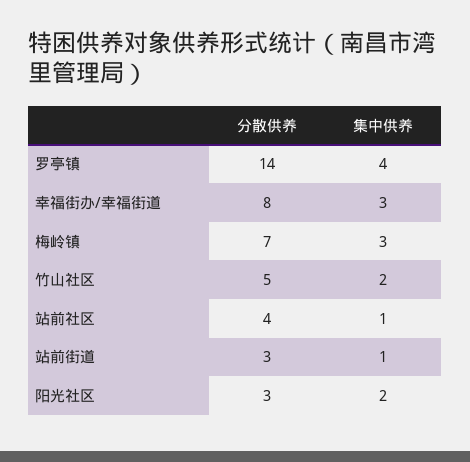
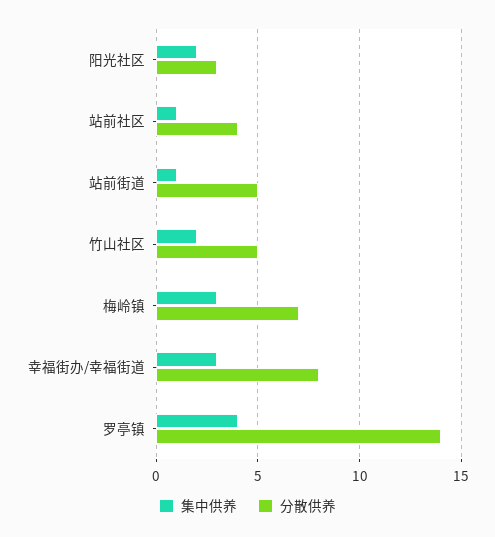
  {
    "分散供养": {
      "罗亭镇": 14,
      "幸福街办/幸福街道": 8,
      "梅岭镇": 7,
      "竹山社区": 5,
      "站前社区": 4,
-     "站前街道": 3,
+     "站前街道": 5,
      "阳光社区": 3
    },
    "集中供养": {
      "罗亭镇": 4,
      "幸福街办/幸福街道": 3,
      "梅岭镇": 3,
      "竹山社区": 2,
      "站前社区": 1,
      "站前街道": 1,
      "阳光社区": 2
    }
  }

